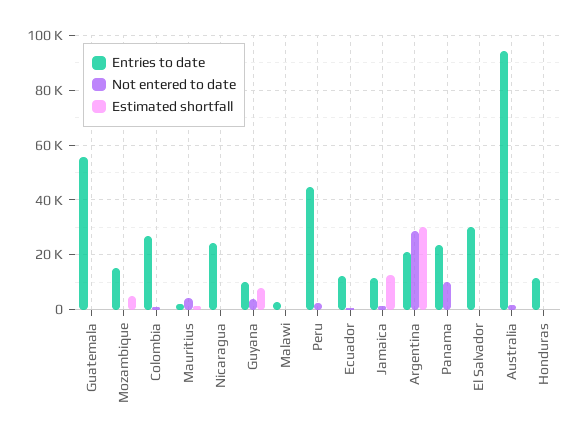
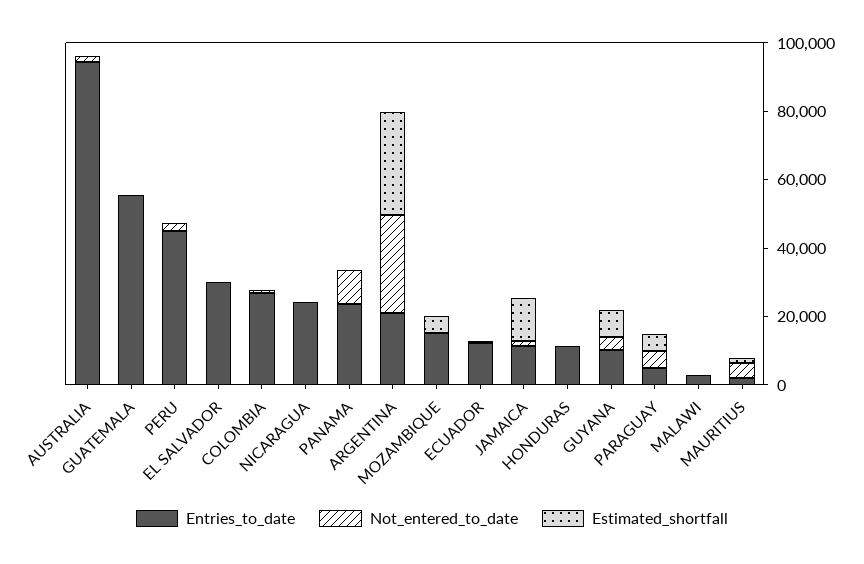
  {
    "Entries to date": {
      "Guatemala": 55000,
      "Mozambique": 15000,
      "Colombia": 27500,
      "Mauritius": 2500,
      "Nicaragua": 25000,
      "Guyana": 10000,
      "Malawi": 2500,
      "Peru": 45000,
      "Ecuador": 12500,
      "Jamaica": 12500,
      "Argentina": 20000,
      "Panama": 22500,
      "El Salvador": 30000,
      "Australia": 95000,
-     "Honduras": 12500
+     "Honduras": 12500,
+     "PARAGUAY": 5000
    },
    "Not entered to date": {
      "Guatemala": 0,
      "Mozambique": 0,
      "Colombia": 0,
      "Mauritius": 5000,
      "Nicaragua": 0,
      "Guyana": 5000,
      "Malawi": 0,
      "Peru": 2500,
      "Ecuador": 0,
      "Jamaica": 0,
      "Argentina": 30000,
      "Panama": 10000,
      "El Salvador": 0,
      "Australia": 2500,
-     "Honduras": 0
+     "Honduras": 0,
+     "PARAGUAY": 5000
    },
    "Estimated shortfall": {
      "Guatemala": 0,
      "Mozambique": 5000,
      "Colombia": 0,
      "Mauritius": 2500,
      "Nicaragua": 0,
      "Guyana": 7500,
      "Malawi": 0,
      "Peru": 0,
      "Ecuador": 0,
      "Jamaica": 12500,
      "Argentina": 30000,
      "Panama": 0,
      "El Salvador": 0,
      "Australia": 0,
-     "Honduras": 0
+     "Honduras": 0,
+     "PARAGUAY": 5000
    }
  }

